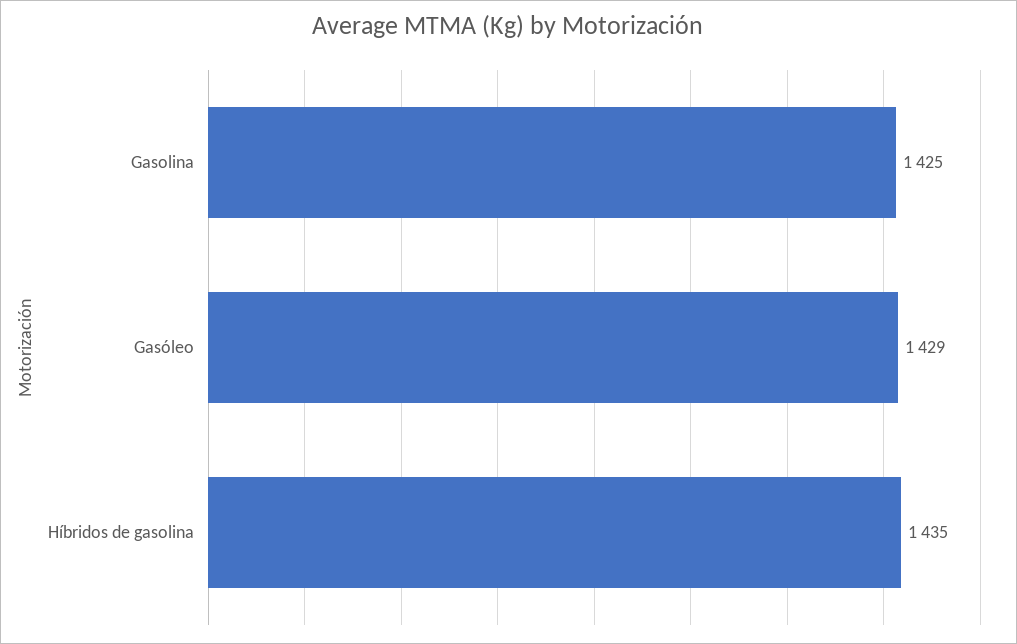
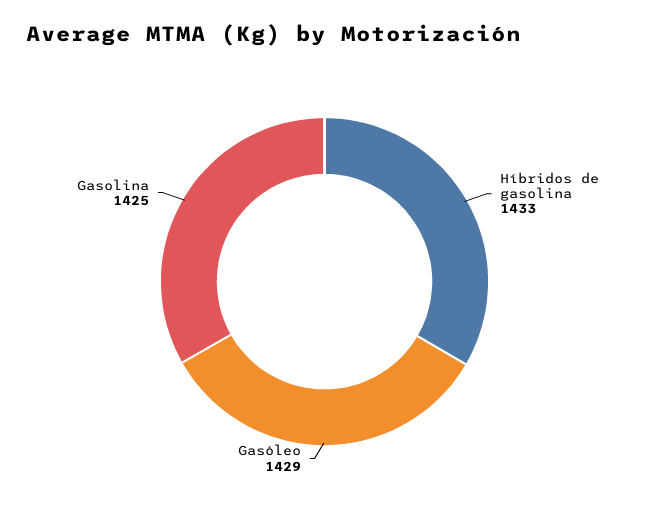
  {
    "Gasolina": 1425,
    "Gasóleo": 1429,
-   "Híbridos de gasolina": 1435
+   "Híbridos de gasolina": 1433
  }

